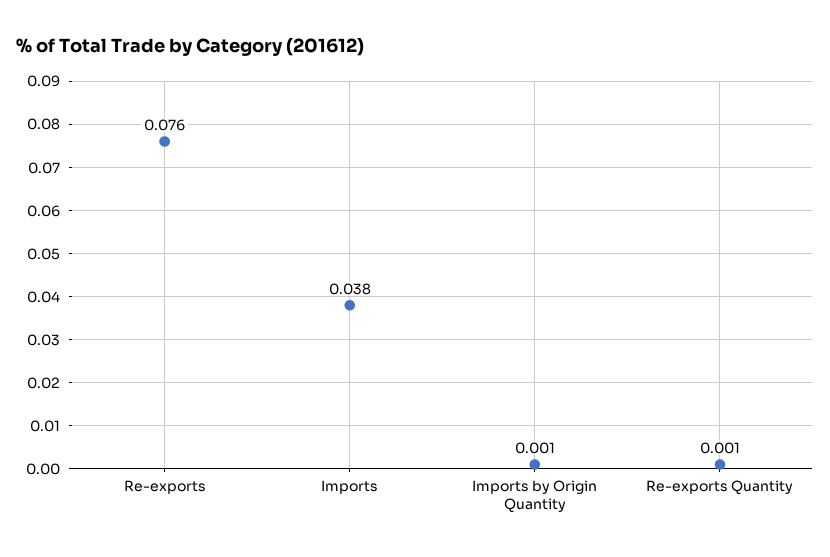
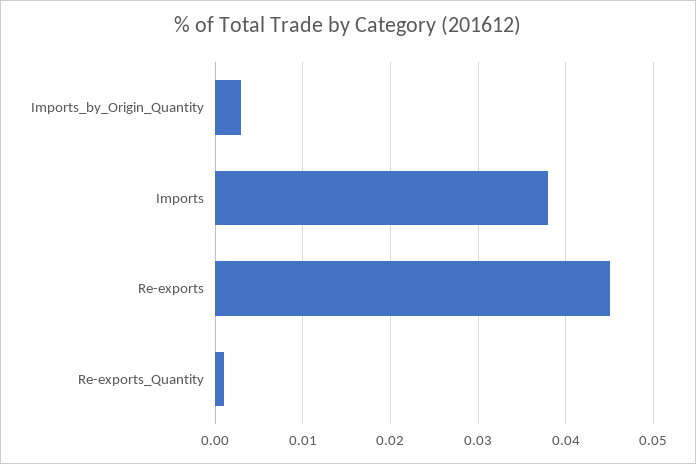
  {
-   "Re-exports": 0.076,
+   "Re-exports": 0.045,
    "Imports": 0.038,
-   "Imports by Origin Quantity": 0.001,
+   "Imports by Origin Quantity": 0.003,
    "Re-exports Quantity": 0.001
  }

